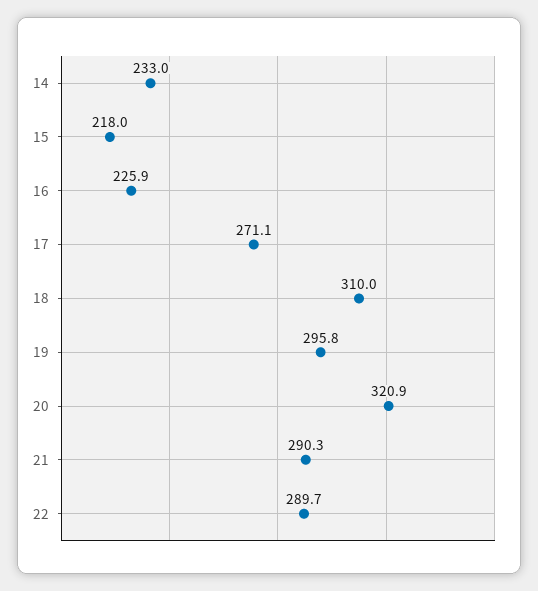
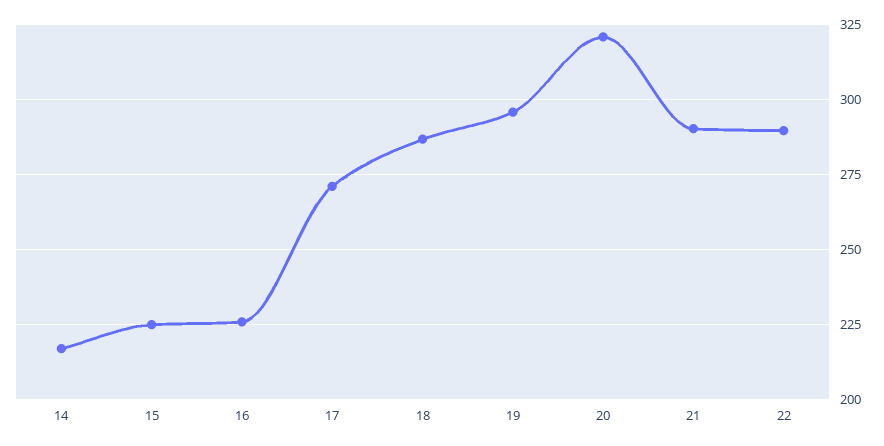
  {
-   "14": 233,
+   "14": 217.5,
-   "15": 218,
+   "15": 225,
    "16": 225.9,
    "17": 271.1,
-   "18": 310,
+   "18": 287.5,
    "19": 295.8,
    "20": 320.9,
    "21": 290.3,
    "22": 289.7
  }

